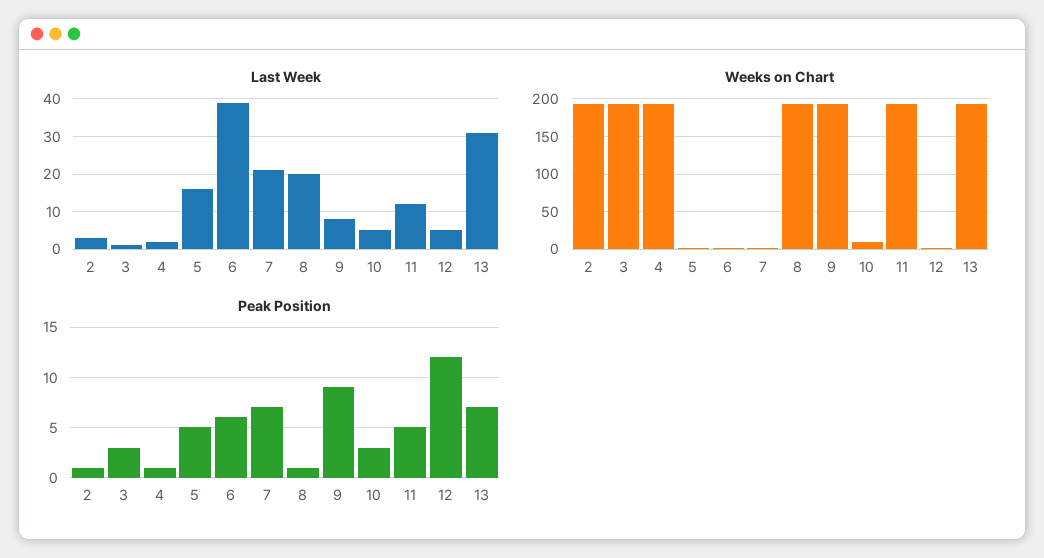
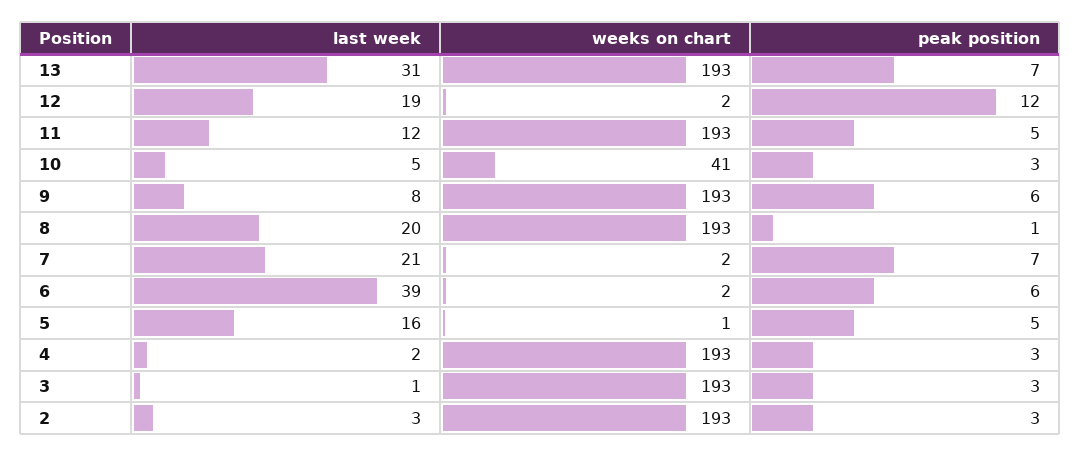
  {
    "Last Week": {
      "2": 3,
      "3": 1,
      "4": 2,
      "5": 16,
      "6": 39,
      "7": 21,
      "8": 20,
      "9": 8,
      "10": 5,
      "11": 12,
-     "12": 5,
+     "12": 19,
      "13": 31
    },
    "Weeks on Chart": {
      "2": 193,
      "3": 193,
      "4": 193,
      "5": 1,
      "6": 2,
      "7": 2,
      "8": 193,
      "9": 193,
-     "10": 10,
+     "10": 41,
      "11": 193,
      "12": 2,
      "13": 193
    },
    "Peak Position": {
-     "2": 1,
+     "2": 3,
      "3": 3,
-     "4": 1,
+     "4": 3,
      "5": 5,
      "6": 6,
      "7": 7,
      "8": 1,
-     "9": 9,
+     "9": 6,
      "10": 3,
      "11": 5,
      "12": 12,
      "13": 7
    }
  }

